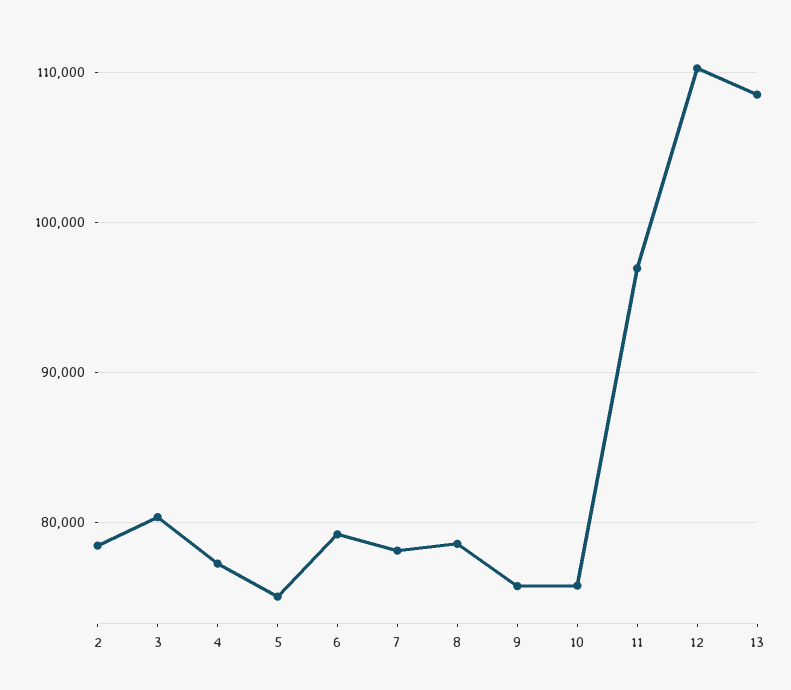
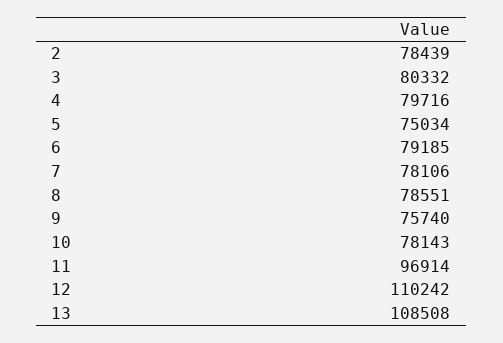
  {
    "2": 78439,
    "3": 80332,
-   "4": 77000,
+   "4": 79716,
    "5": 75034,
    "6": 79185,
    "7": 78106,
    "8": 78551,
    "9": 75740,
-   "10": 76000,
+   "10": 78143,
    "11": 96914,
    "12": 110242,
    "13": 108508
  }

